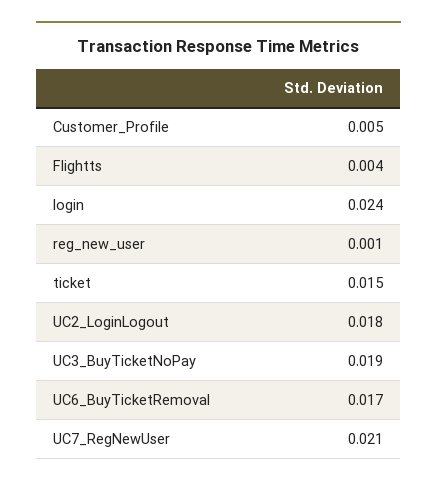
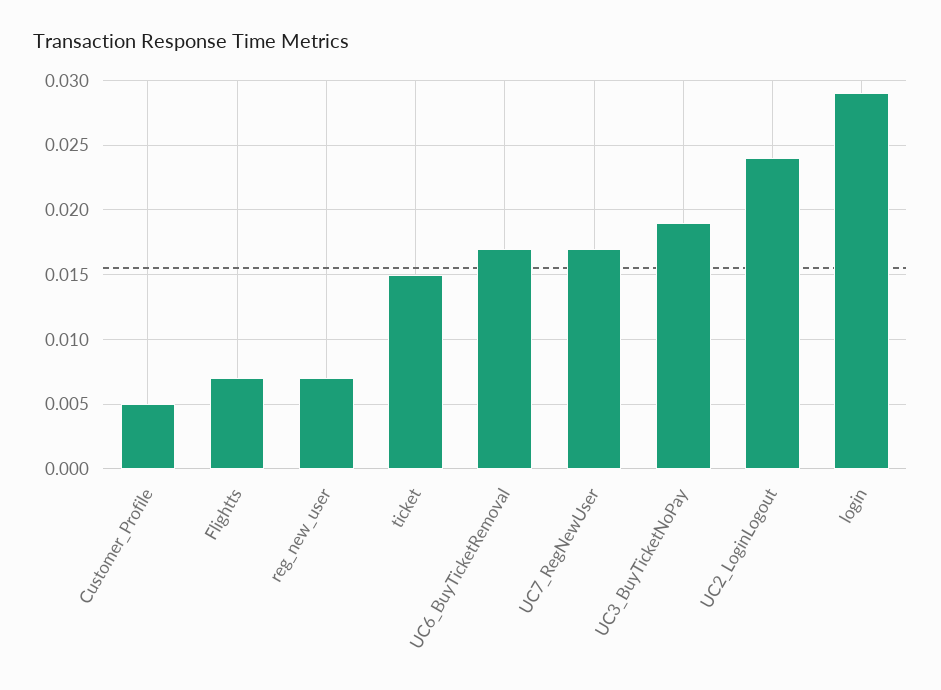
  {
    "Customer_Profile": 0.005,
-   "Flightts": 0.004,
+   "Flightts": 0.007,
-   "login": 0.024,
+   "login": 0.029,
-   "reg_new_user": 0.001,
+   "reg_new_user": 0.007,
    "ticket": 0.015,
-   "UC2_LoginLogout": 0.018,
+   "UC2_LoginLogout": 0.024,
    "UC3_BuyTicketNoPay": 0.019,
    "UC6_BuyTicketRemoval": 0.017,
-   "UC7_RegNewUser": 0.021
+   "UC7_RegNewUser": 0.017
  }

